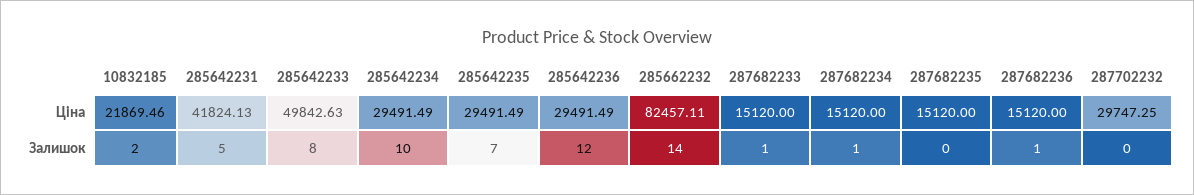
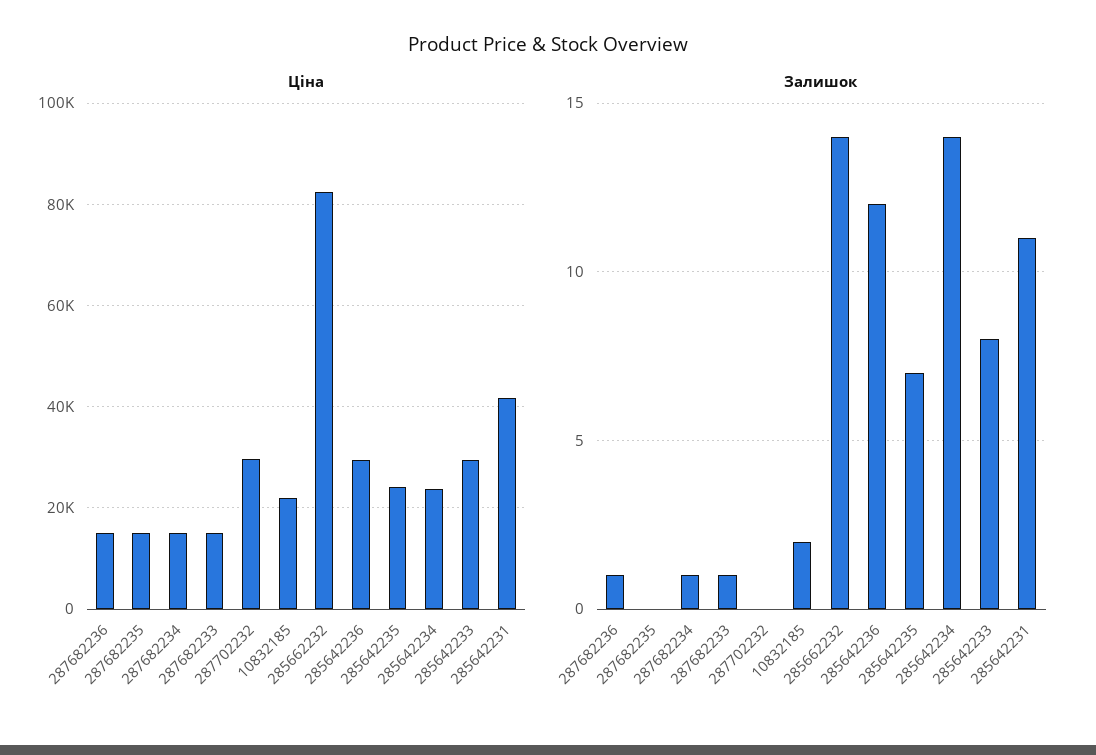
  {
    "Ціна": {
      "10832185": 21869.46,
      "285642231": 41824.13,
-     "285642233": 49842.63,
+     "285642233": 30000,
-     "285642234": 29491.49,
+     "285642234": 24000,
-     "285642235": 29491.49,
+     "285642235": 24000,
      "285642236": 29491.49,
      "285662232": 82457.11,
      "287682233": 15120,
      "287682234": 15120,
      "287682235": 15120,
      "287682236": 15120,
      "287702232": 29747.25
    },
    "Залишок": {
      "10832185": 2,
-     "285642231": 5,
+     "285642231": 11,
      "285642233": 8,
-     "285642234": 10,
+     "285642234": 14,
      "285642235": 7,
      "285642236": 12,
      "285662232": 14,
      "287682233": 1,
      "287682234": 1,
      "287682235": 0,
      "287682236": 1,
      "287702232": 0
    }
  }

